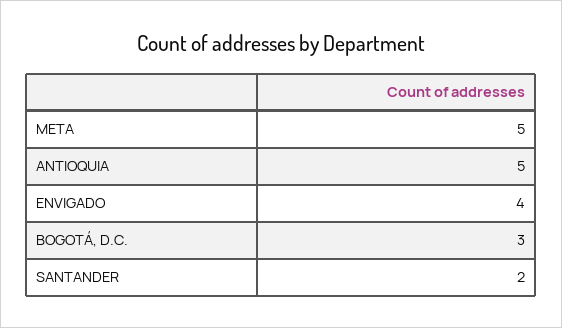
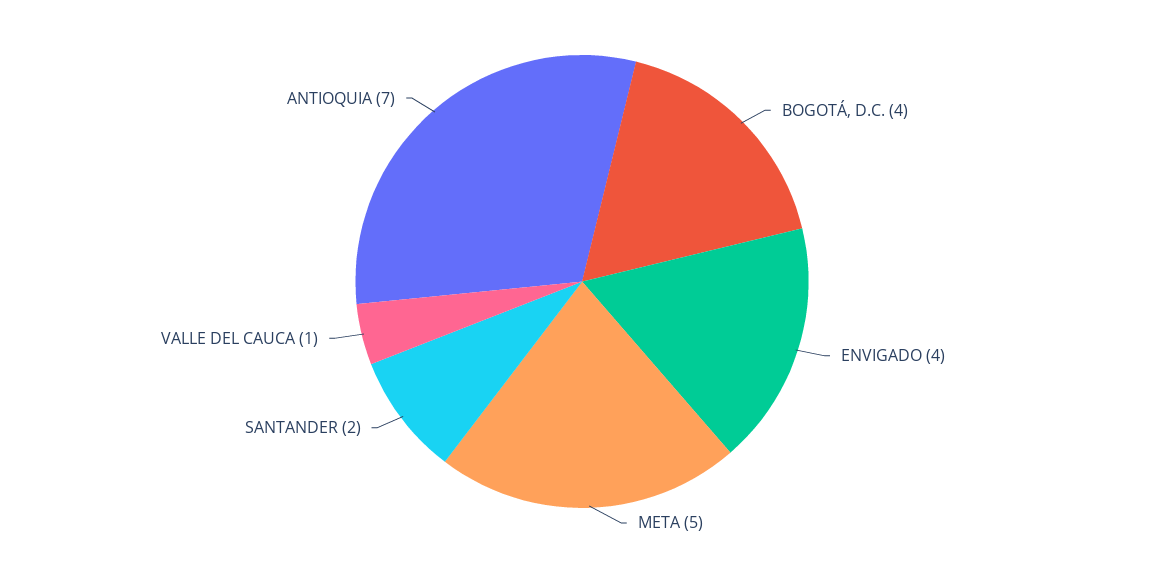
  {
    "META": 5,
-   "ANTIOQUIA": 5,
+   "ANTIOQUIA": 7,
    "ENVIGADO": 4,
-   "BOGOTÁ, D.C.": 3,
+   "BOGOTÁ, D.C.": 4,
-   "SANTANDER": 2
+   "SANTANDER": 2,
+   "VALLE DEL CAUCA": 1
  }

